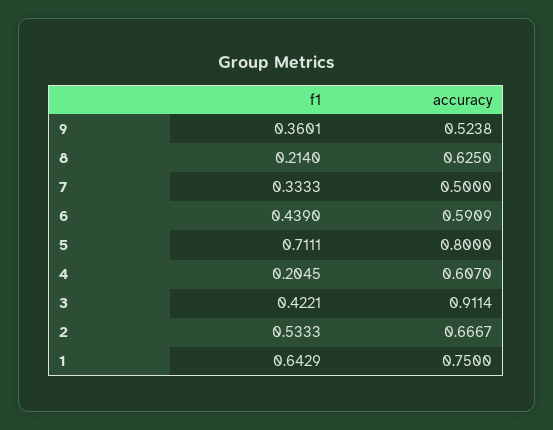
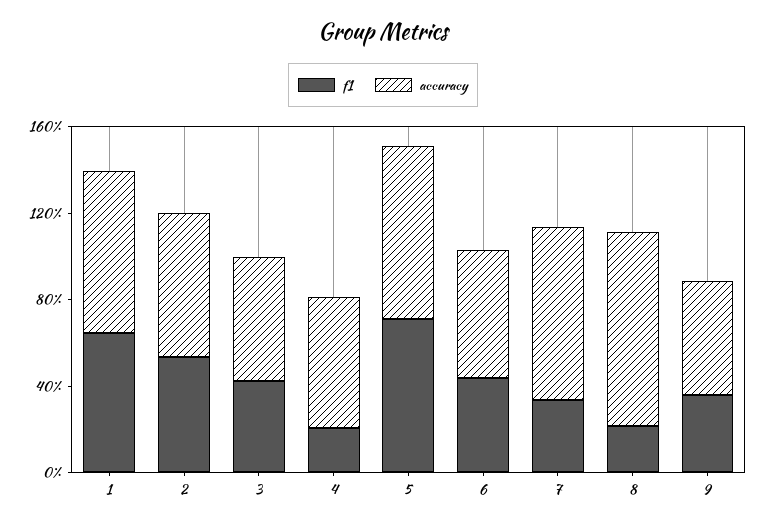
  {
    "f1": {
      "9": 0.3601,
      "8": 0.214,
      "7": 0.3333,
      "6": 0.439,
      "5": 0.7111,
      "4": 0.2045,
      "3": 0.4221,
      "2": 0.5333,
      "1": 0.6429
    },
    "accuracy": {
      "9": 0.5238,
-     "8": 0.625,
+     "8": 0.9,
-     "7": 0.5,
+     "7": 0.8,
      "6": 0.5909,
      "5": 0.8,
      "4": 0.607,
-     "3": 0.9114,
+     "3": 0.6,
      "2": 0.6667,
      "1": 0.75
    }
  }

